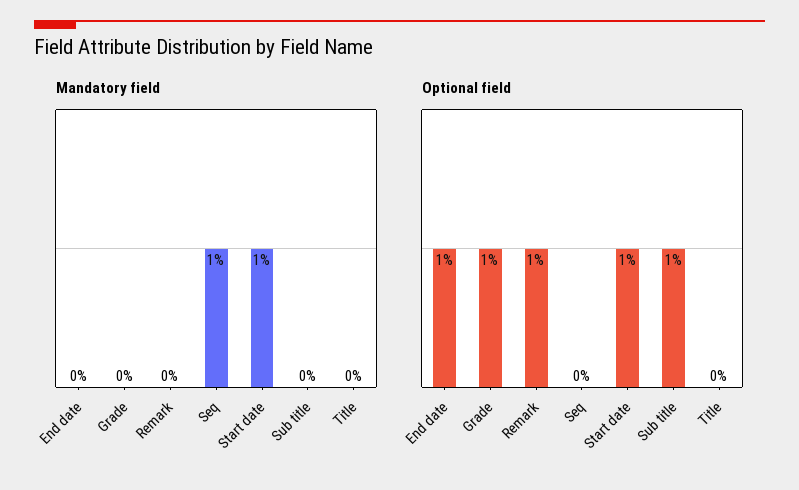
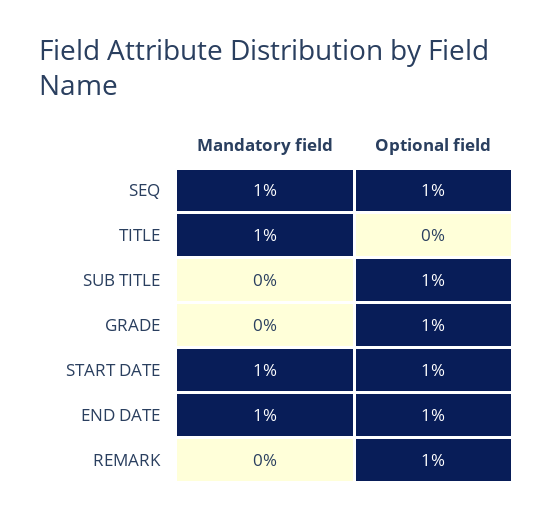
  {
    "Mandatory field": {
-     "End date": 0,
+     "End date": 1,
      "Grade": 0,
      "Remark": 0,
      "Seq": 1,
      "Start date": 1,
      "Sub title": 0,
-     "Title": 0
+     "Title": 1
    },
    "Optional field": {
      "End date": 1,
      "Grade": 1,
      "Remark": 1,
-     "Seq": 0,
+     "Seq": 1,
      "Start date": 1,
      "Sub title": 1,
      "Title": 0
    }
  }

